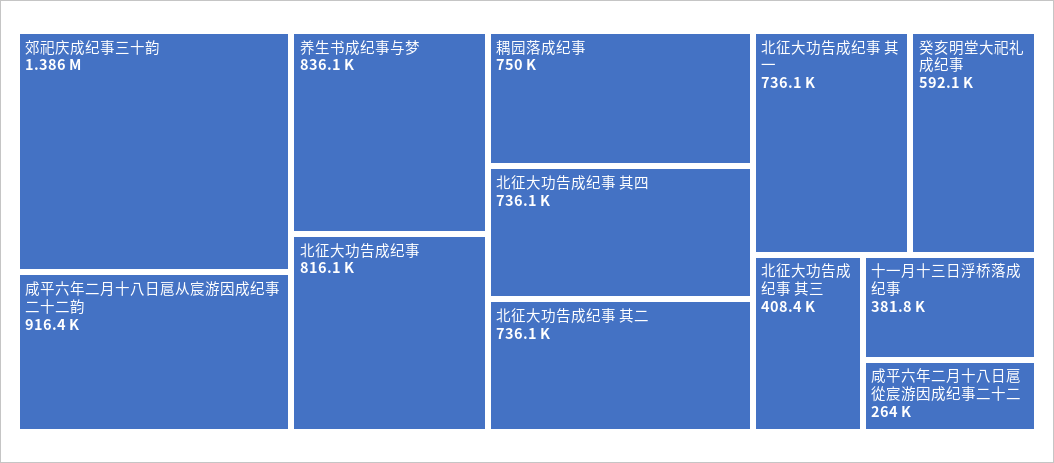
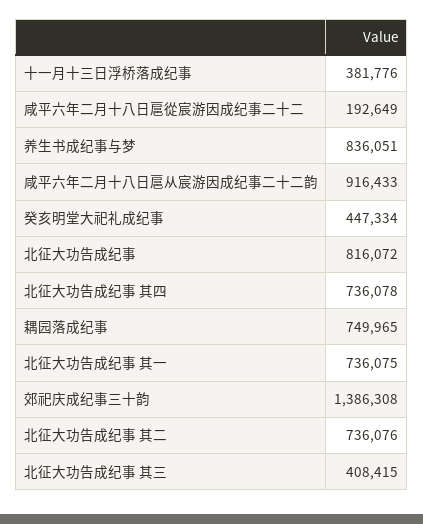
  {
    "郊祀庆成纪事三十韵": 1386308,
    "咸平六年二月十八日扈从宸游因成纪事二十二韵": 916433,
    "养生书成纪事与梦": 836051,
    "北征大功告成纪事": 816072,
    "耦园落成纪事": 749965,
    "北征大功告成纪事 其四": 736078,
    "北征大功告成纪事 其二": 736076,
    "北征大功告成纪事 其一": 736075,
-   "癸亥明堂大祀礼成纪事": 592100,
+   "癸亥明堂大祀礼成纪事": 447334,
    "北征大功告成纪事 其三": 408415,
    "十一月十三日浮桥落成纪事": 381776,
-   "咸平六年二月十八日扈從宸游因成纪事二十二": 264000
+   "咸平六年二月十八日扈從宸游因成纪事二十二": 192649
  }

